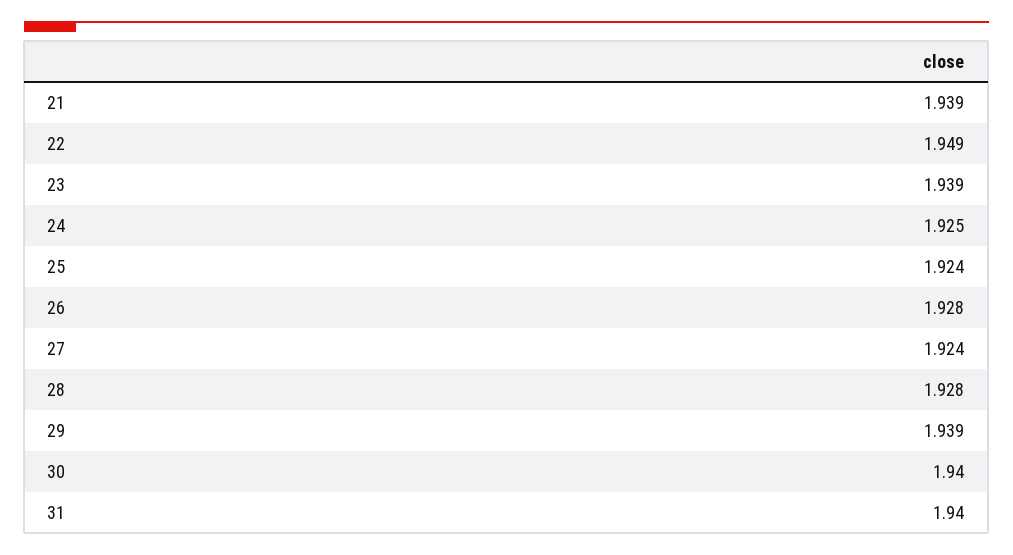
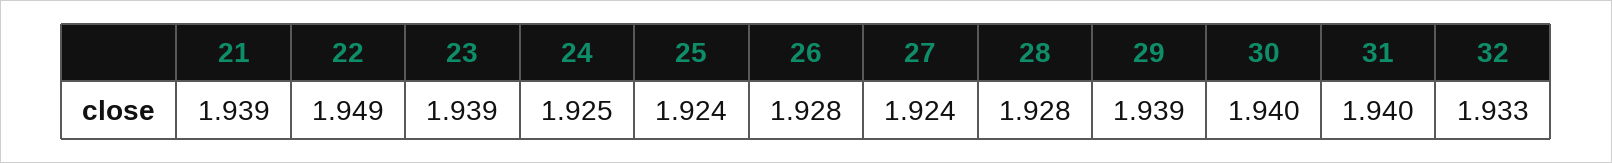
  {
    "21": 1.939,
    "22": 1.949,
    "23": 1.939,
    "24": 1.925,
    "25": 1.924,
    "26": 1.928,
    "27": 1.924,
    "28": 1.928,
    "29": 1.939,
    "30": 1.94,
-   "31": 1.94
+   "31": 1.94,
+   "32": 1.933
  }

